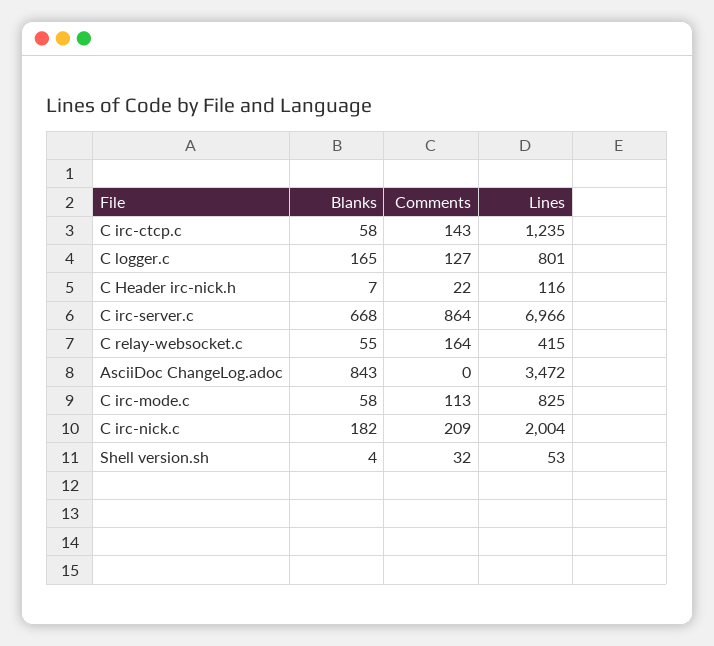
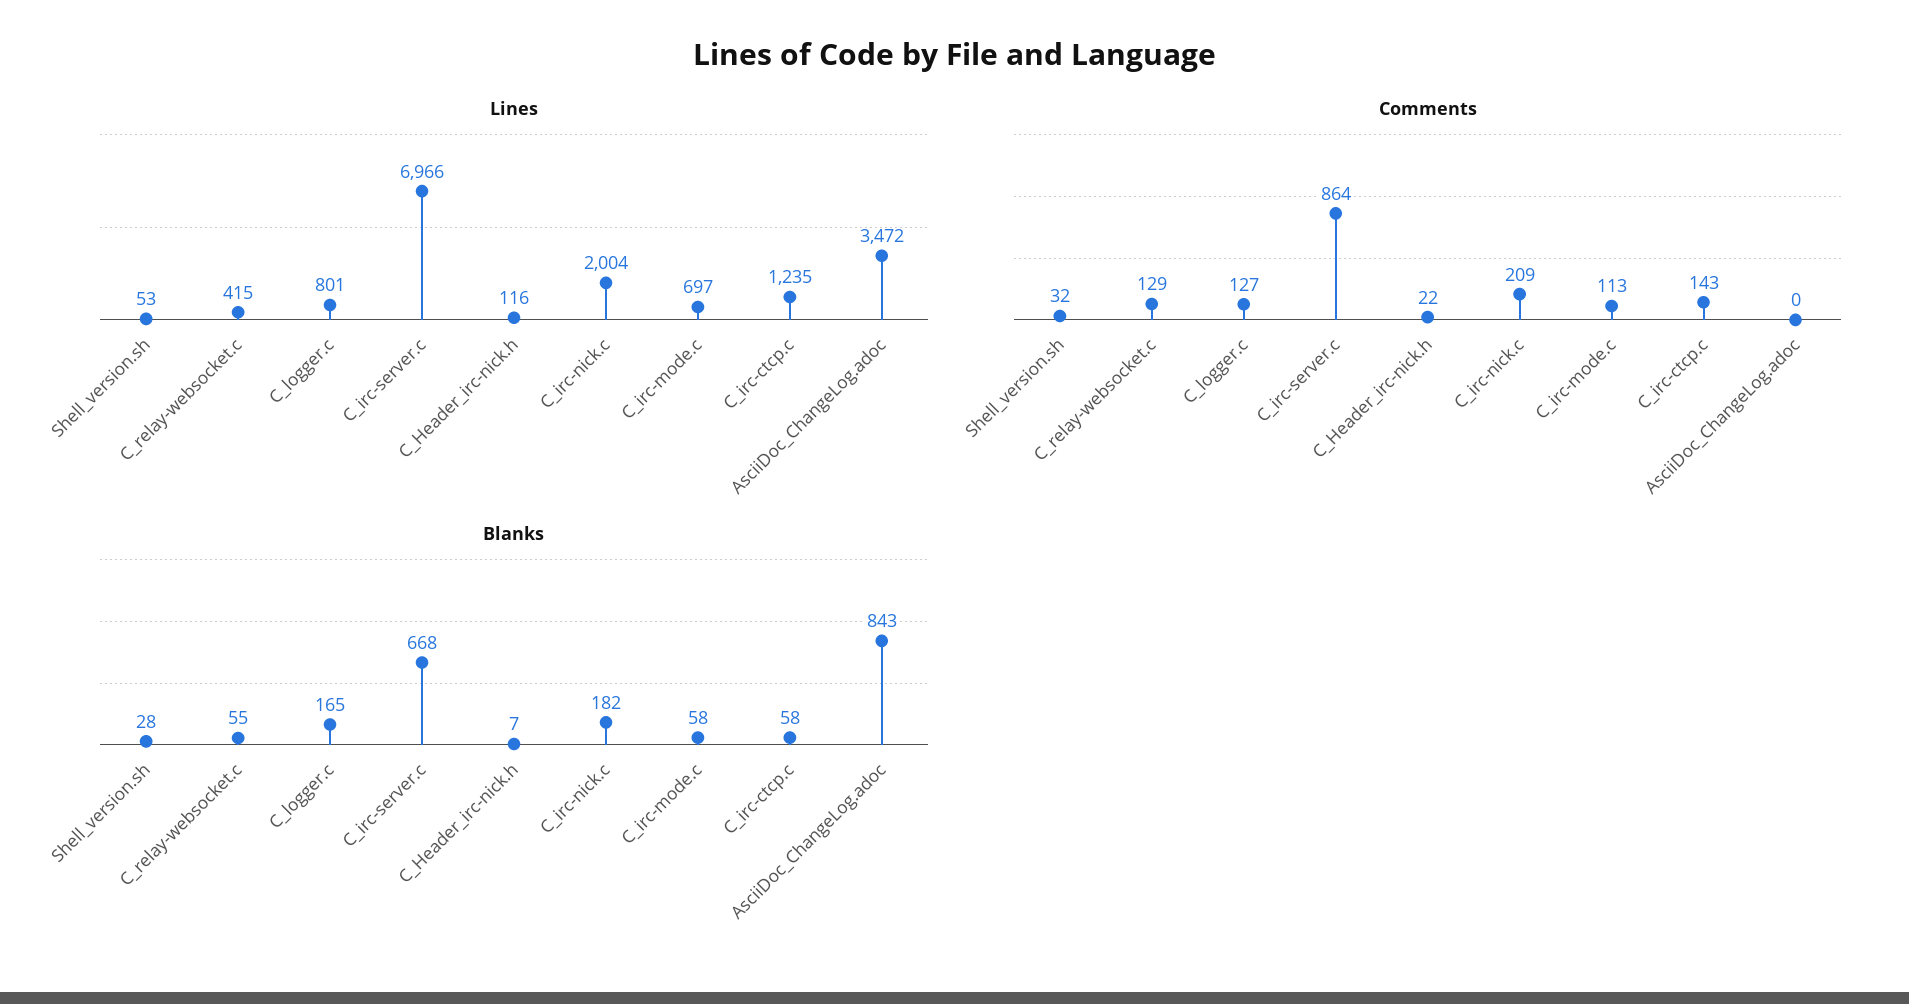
  {
    "Blanks": {
      "C irc-ctcp.c": 58,
      "C logger.c": 165,
      "C Header irc-nick.h": 7,
      "C irc-server.c": 668,
      "C relay-websocket.c": 55,
      "AsciiDoc ChangeLog.adoc": 843,
      "C irc-mode.c": 58,
      "C irc-nick.c": 182,
-     "Shell version.sh": 4
+     "Shell version.sh": 28
    },
    "Comments": {
      "C irc-ctcp.c": 143,
      "C logger.c": 127,
      "C Header irc-nick.h": 22,
      "C irc-server.c": 864,
-     "C relay-websocket.c": 164,
+     "C relay-websocket.c": 129,
      "AsciiDoc ChangeLog.adoc": 0,
      "C irc-mode.c": 113,
      "C irc-nick.c": 209,
      "Shell version.sh": 32
    },
    "Lines": {
      "C irc-ctcp.c": 1235,
      "C logger.c": 801,
      "C Header irc-nick.h": 116,
      "C irc-server.c": 6966,
      "C relay-websocket.c": 415,
      "AsciiDoc ChangeLog.adoc": 3472,
-     "C irc-mode.c": 825,
+     "C irc-mode.c": 697,
      "C irc-nick.c": 2004,
      "Shell version.sh": 53
    }
  }

